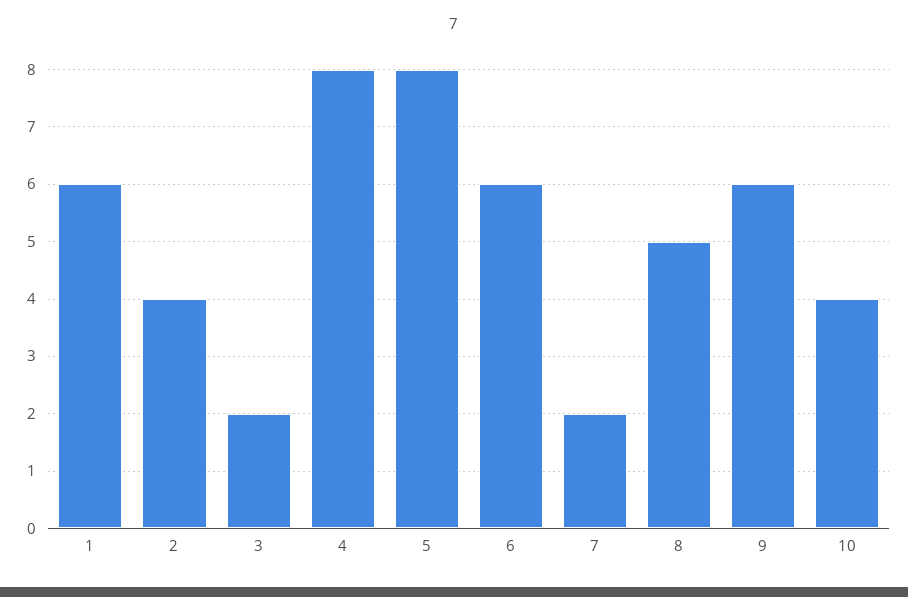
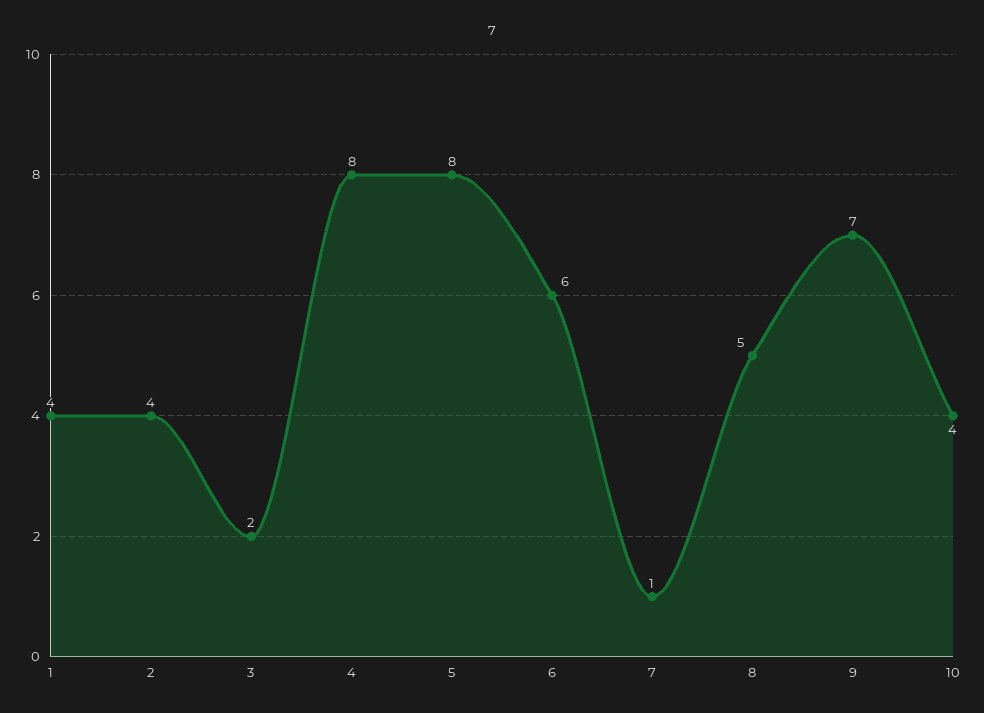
  {
-   "1": 6,
+   "1": 4,
    "2": 4,
    "3": 2,
    "4": 8,
    "5": 8,
    "6": 6,
-   "7": 2,
+   "7": 1,
    "8": 5,
-   "9": 6,
+   "9": 7,
    "10": 4
  }

